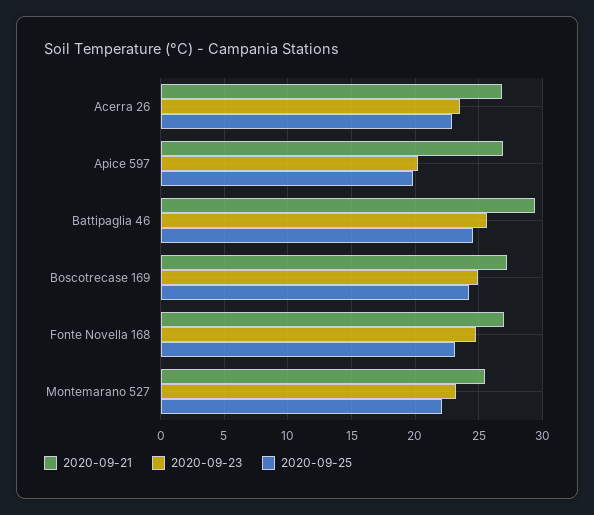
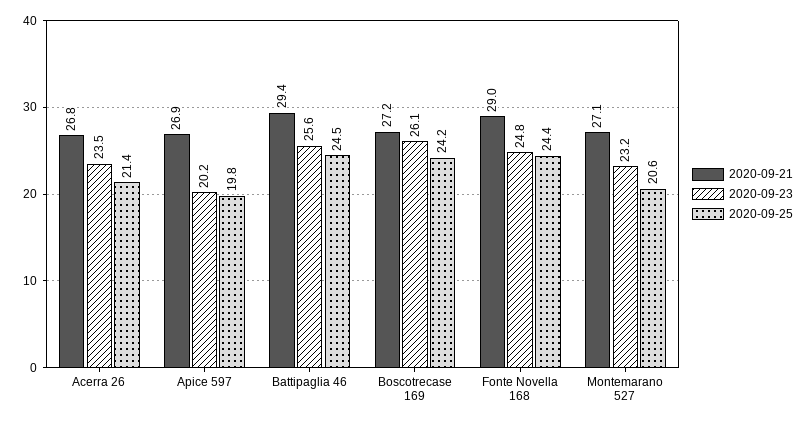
  {
    "2020-09-21": {
      "Acerra 26": 26.8,
      "Apice 597": 26.9,
      "Battipaglia 46": 29.4,
      "Boscotrecase 169": 27.2,
-     "Fonte Novella 168": 27,
+     "Fonte Novella 168": 29,
-     "Montemarano 527": 25.5
+     "Montemarano 527": 27.1
    },
    "2020-09-23": {
      "Acerra 26": 23.5,
      "Apice 597": 20.2,
      "Battipaglia 46": 25.6,
-     "Boscotrecase 169": 25,
+     "Boscotrecase 169": 26.1,
      "Fonte Novella 168": 24.8,
      "Montemarano 527": 23.2
    },
    "2020-09-25": {
-     "Acerra 26": 23,
+     "Acerra 26": 21.4,
      "Apice 597": 19.8,
      "Battipaglia 46": 24.5,
      "Boscotrecase 169": 24.2,
-     "Fonte Novella 168": 23,
+     "Fonte Novella 168": 24.4,
-     "Montemarano 527": 22
+     "Montemarano 527": 20.6
    }
  }

